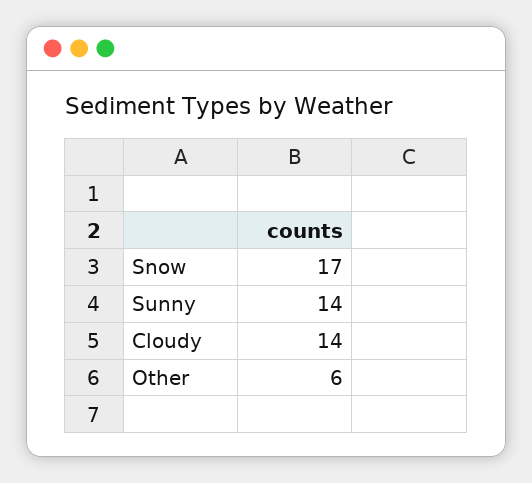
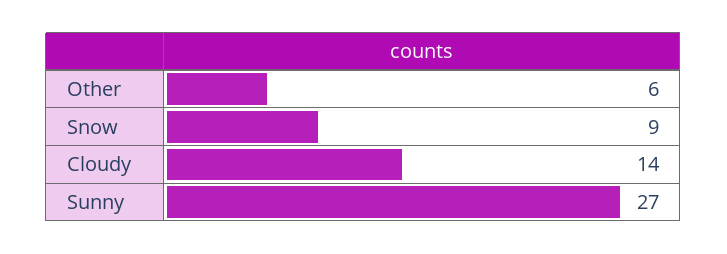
  {
-   "Snow": 17,
+   "Snow": 9,
-   "Sunny": 14,
+   "Sunny": 27,
    "Cloudy": 14,
    "Other": 6
  }

